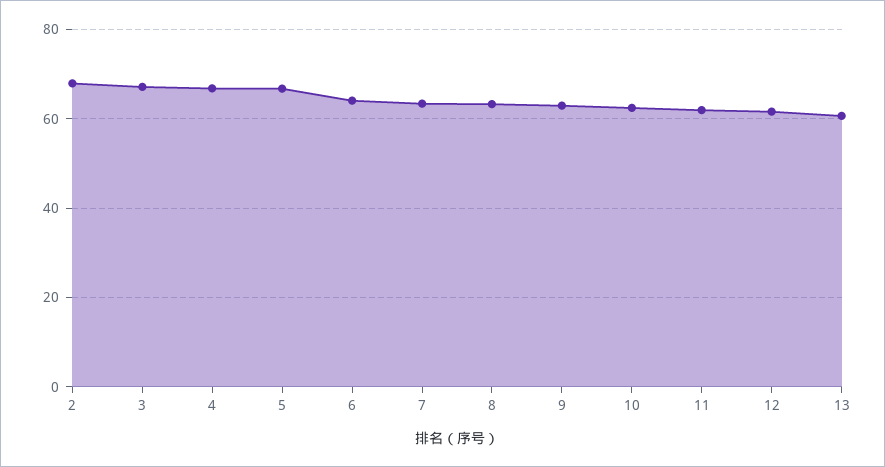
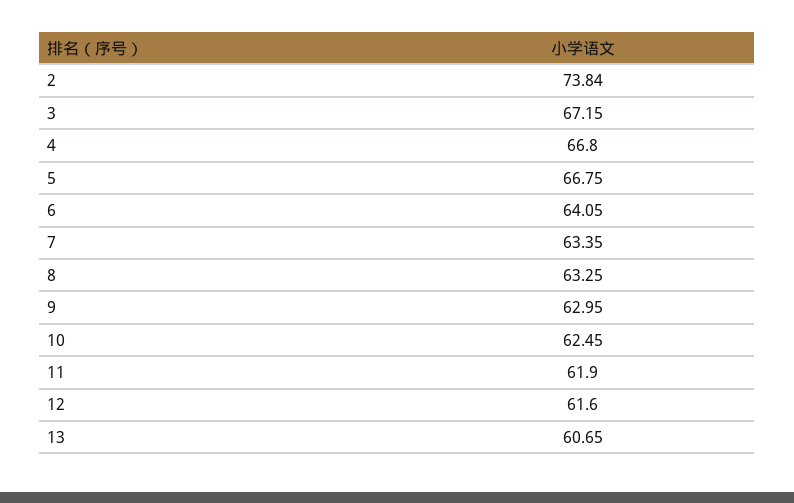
  {
-   "2": 68,
+   "2": 73.84,
    "3": 67.15,
    "4": 66.8,
    "5": 66.75,
    "6": 64.05,
    "7": 63.35,
    "8": 63.25,
    "9": 62.95,
    "10": 62.45,
    "11": 61.9,
    "12": 61.6,
    "13": 60.65
  }

